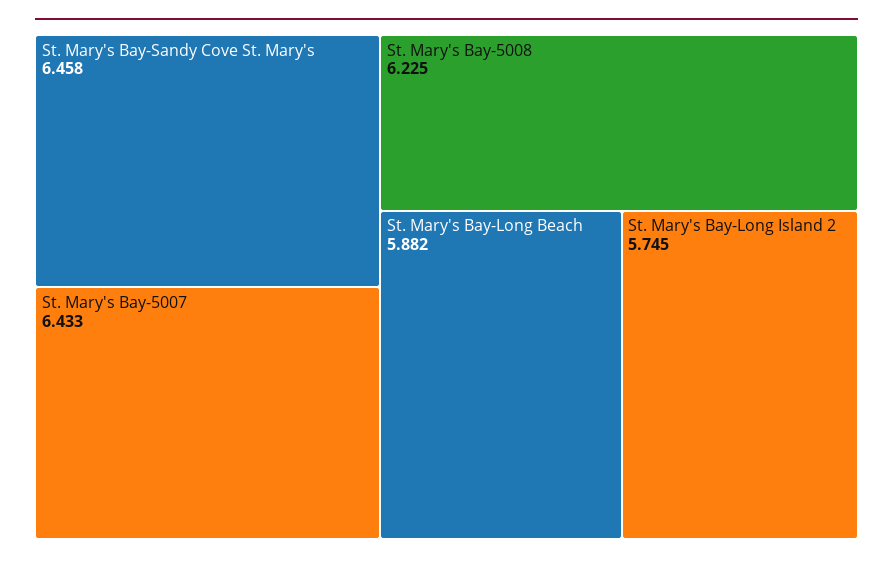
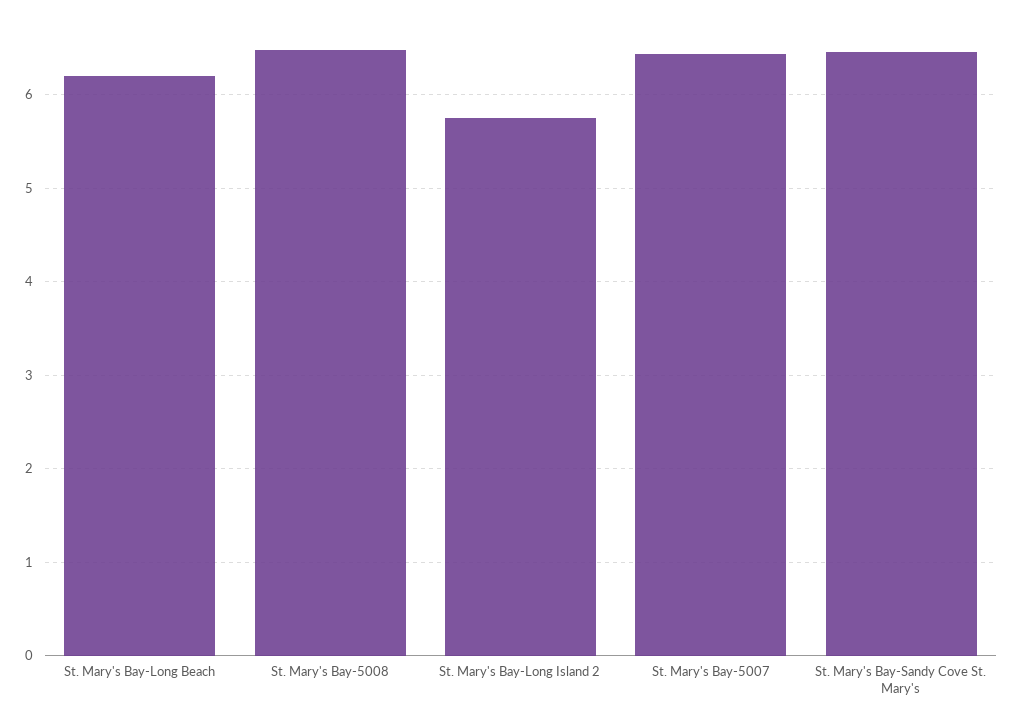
  {
    "St. Mary's Bay-Sandy Cove St. Mary's": 6.458,
    "St. Mary's Bay-5007": 6.433,
-   "St. Mary's Bay-5008": 6.225,
+   "St. Mary's Bay-5008": 6.5,
-   "St. Mary's Bay-Long Beach": 5.882,
+   "St. Mary's Bay-Long Beach": 6.2,
    "St. Mary's Bay-Long Island 2": 5.745
  }

